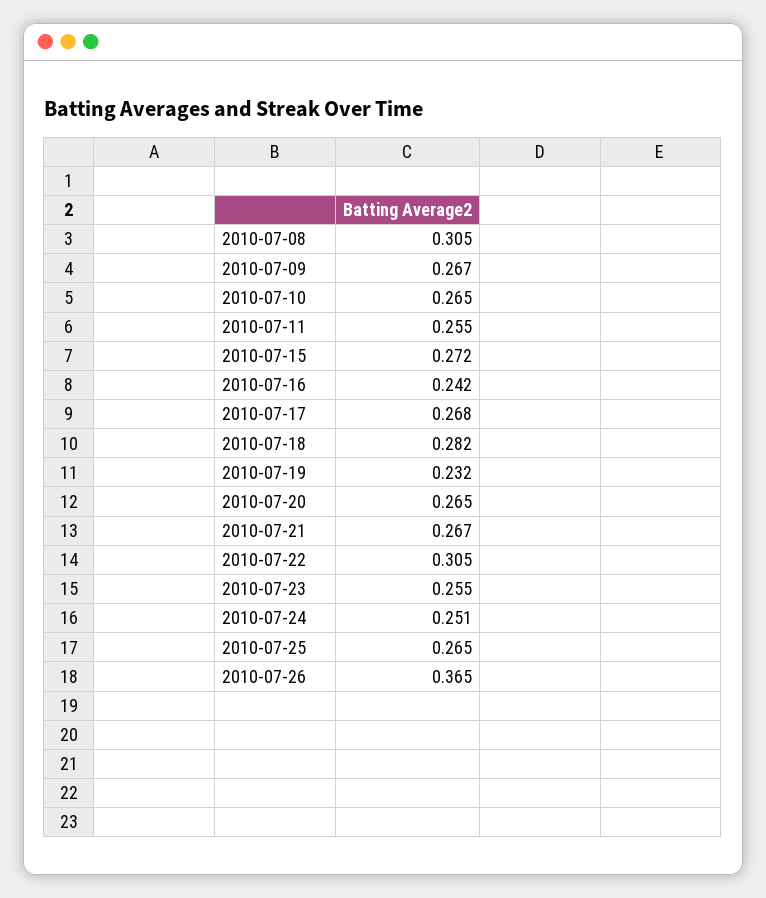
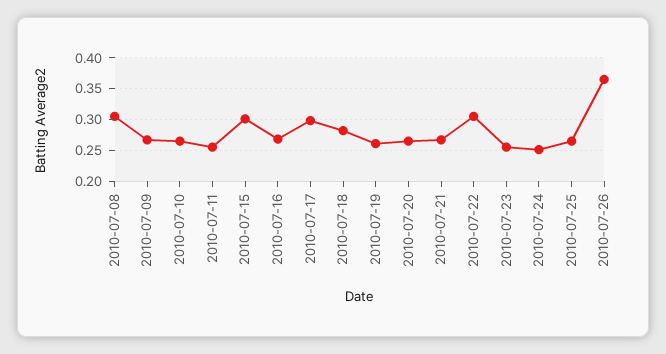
  {
    "2010-07-08": 0.305,
    "2010-07-09": 0.267,
    "2010-07-10": 0.265,
    "2010-07-11": 0.255,
-   "2010-07-15": 0.272,
+   "2010-07-15": 0.3,
-   "2010-07-16": 0.242,
+   "2010-07-16": 0.27,
-   "2010-07-17": 0.268,
+   "2010-07-17": 0.3,
    "2010-07-18": 0.282,
-   "2010-07-19": 0.232,
+   "2010-07-19": 0.26,
    "2010-07-20": 0.265,
    "2010-07-21": 0.267,
    "2010-07-22": 0.305,
    "2010-07-23": 0.255,
    "2010-07-24": 0.251,
    "2010-07-25": 0.265,
    "2010-07-26": 0.365
  }

